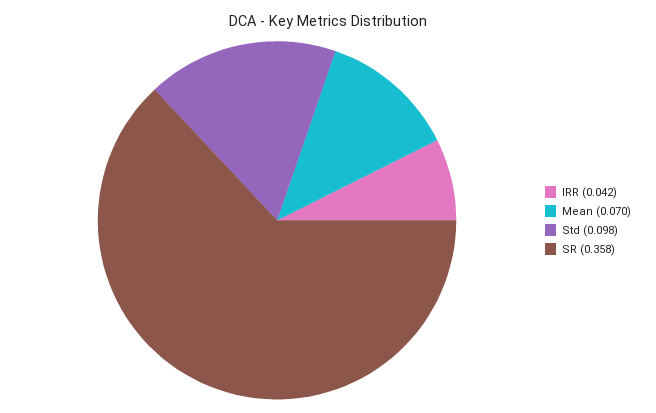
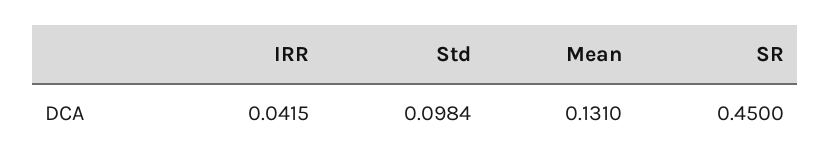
  {
    "IRR": 0.0415,
-   "Mean": 0.07,
+   "Mean": 0.131,
    "Std": 0.0984,
-   "SR": 0.358
+   "SR": 0.45
  }

